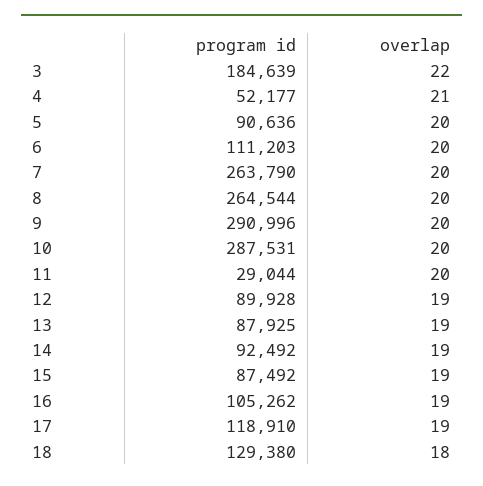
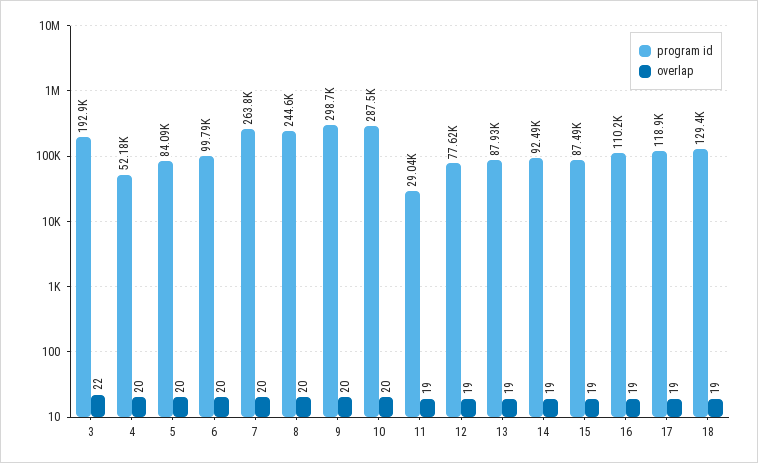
  {
    "program id": {
-     "3": 184639,
+     "3": 192900,
      "4": 52177,
-     "5": 90636,
+     "5": 84090,
-     "6": 111203,
+     "6": 99790,
      "7": 263790,
-     "8": 264544,
+     "8": 244600,
-     "9": 290996,
+     "9": 298700,
      "10": 287531,
      "11": 29044,
-     "12": 89928,
+     "12": 77620,
      "13": 87925,
      "14": 92492,
      "15": 87492,
-     "16": 105262,
+     "16": 110200,
      "17": 118910,
      "18": 129380
    },
    "overlap": {
      "3": 22,
-     "4": 21,
+     "4": 20,
      "5": 20,
      "6": 20,
      "7": 20,
      "8": 20,
      "9": 20,
      "10": 20,
-     "11": 20,
+     "11": 19,
      "12": 19,
      "13": 19,
      "14": 19,
      "15": 19,
      "16": 19,
      "17": 19,
-     "18": 18
+     "18": 19
    }
  }

